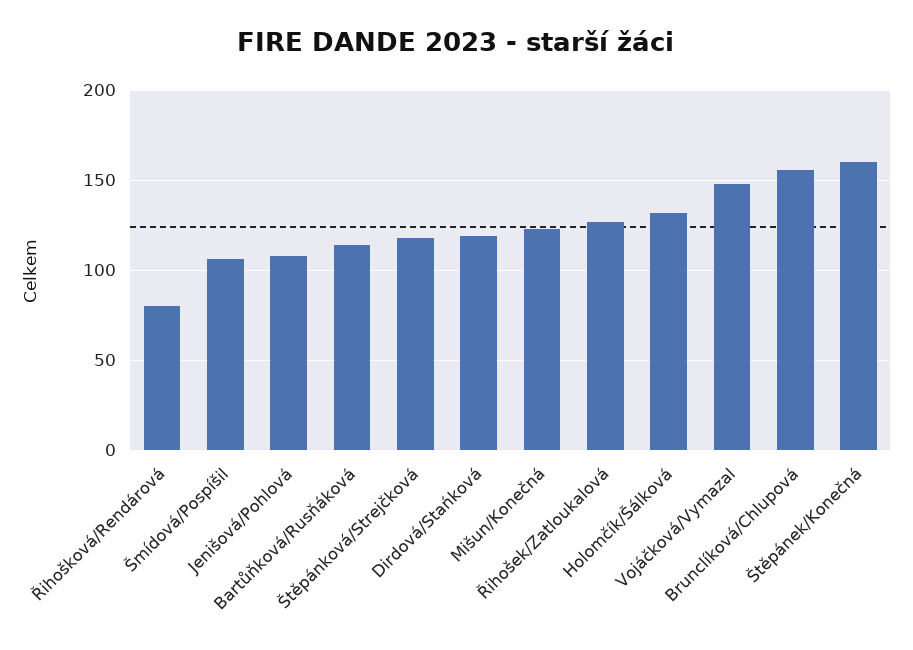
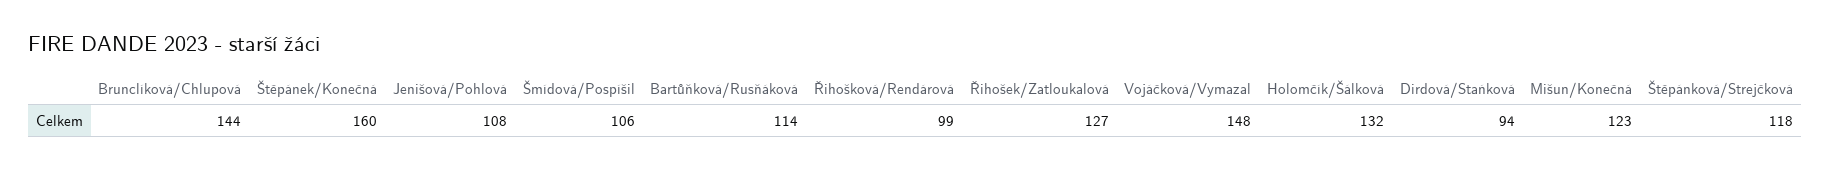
  {
-   "Řihošková/Rendárová": 80,
+   "Řihošková/Rendárová": 99,
    "Šmídová/Pospíšil": 106,
    "Jenišová/Pohlová": 108,
    "Bartůňková/Rusňáková": 114,
    "Štěpánková/Strejčková": 118,
-   "Dirdová/Stańková": 120,
+   "Dirdová/Stańková": 94,
    "Mišun/Konečná": 123,
    "Řihošek/Zatloukalová": 127,
    "Holomčík/Šálková": 132,
    "Vojáčková/Vymazal": 148,
-   "Brunclíková/Chlupová": 155,
+   "Brunclíková/Chlupová": 144,
    "Štěpánek/Konečná": 160
  }

